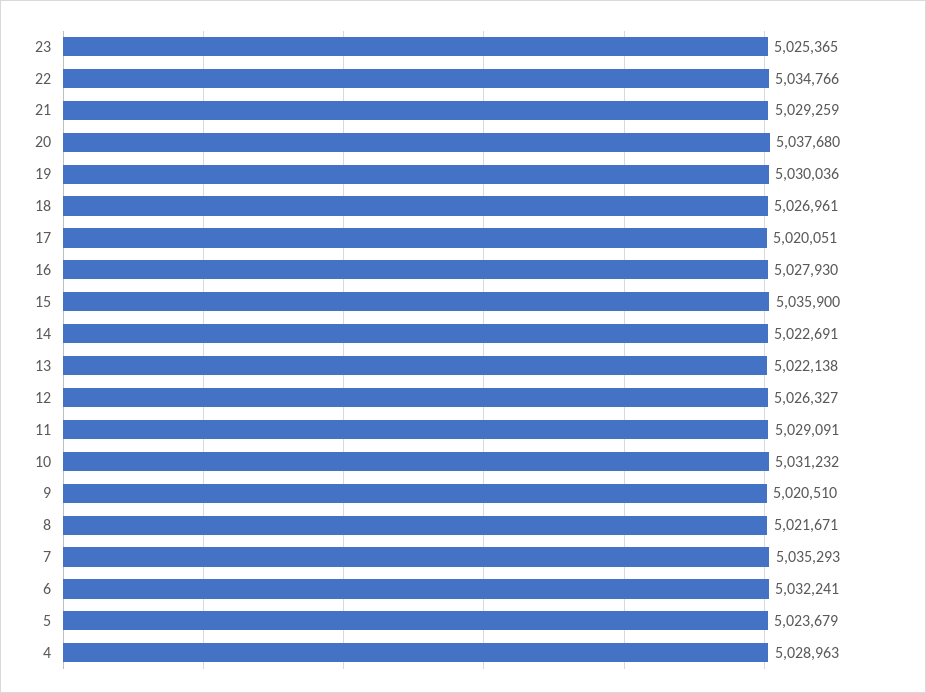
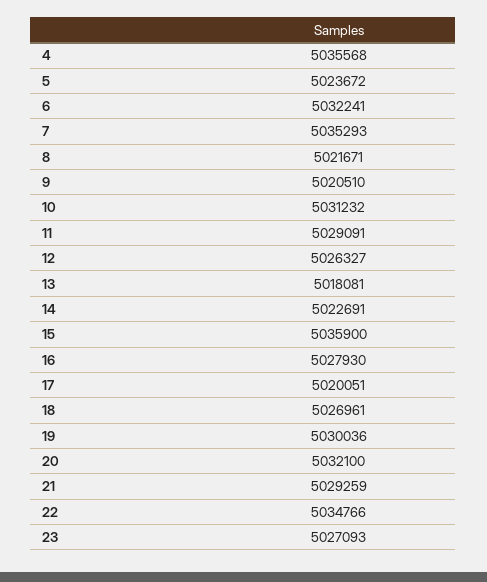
  {
-   "23": 5025365,
+   "23": 5027093,
    "22": 5034766,
    "21": 5029259,
-   "20": 5037680,
+   "20": 5032100,
    "19": 5030036,
    "18": 5026961,
    "17": 5020051,
    "16": 5027930,
    "15": 5035900,
    "14": 5022691,
-   "13": 5022138,
+   "13": 5018081,
    "12": 5026327,
    "11": 5029091,
    "10": 5031232,
    "9": 5020510,
    "8": 5021671,
    "7": 5035293,
    "6": 5032241,
-   "5": 5023679,
+   "5": 5023672,
-   "4": 5028963
+   "4": 5035568
  }

